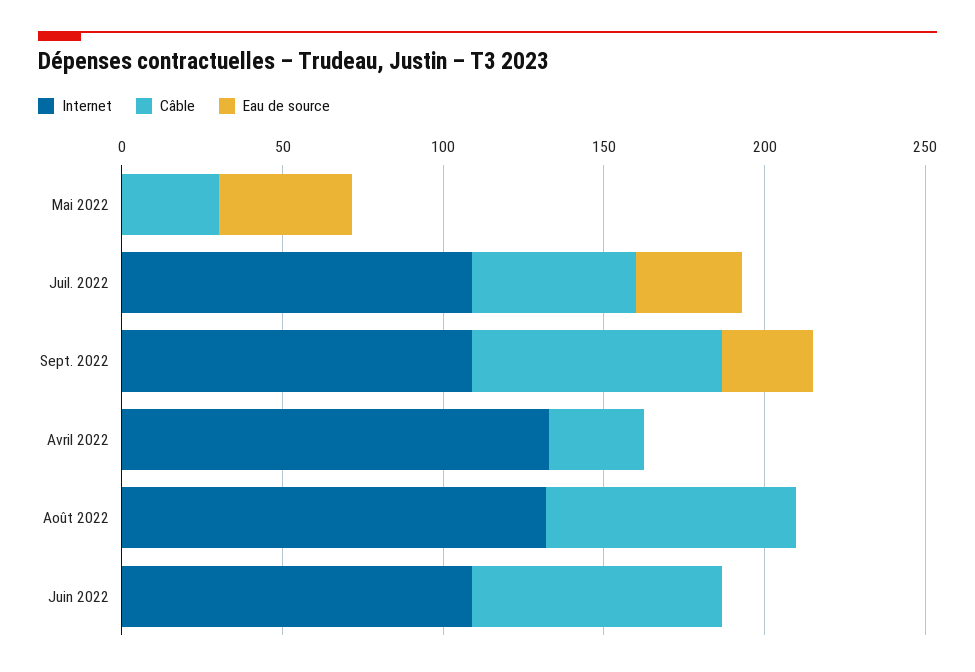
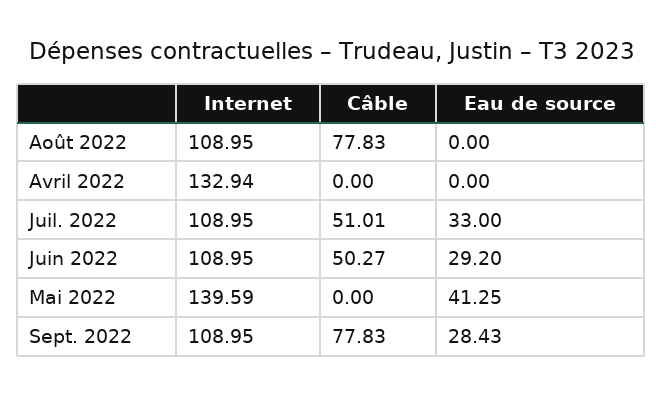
  {
    "Internet": {
-     "Mai 2022": 0,
+     "Mai 2022": 139.59,
      "Juil. 2022": 108.95,
      "Sept. 2022": 108.95,
      "Avril 2022": 132.94,
-     "Août 2022": 130,
+     "Août 2022": 108.95,
      "Juin 2022": 108.95
    },
    "Câble": {
-     "Mai 2022": 30,
+     "Mai 2022": 0,
      "Juil. 2022": 51.01,
      "Sept. 2022": 77.83,
-     "Avril 2022": 30,
+     "Avril 2022": 0,
      "Août 2022": 77.83,
-     "Juin 2022": 80
+     "Juin 2022": 50.27
    },
    "Eau de source": {
      "Mai 2022": 41.25,
      "Juil. 2022": 33,
      "Sept. 2022": 28.43,
      "Avril 2022": 0,
      "Août 2022": 0,
-     "Juin 2022": 0
+     "Juin 2022": 29.2
    }
  }

